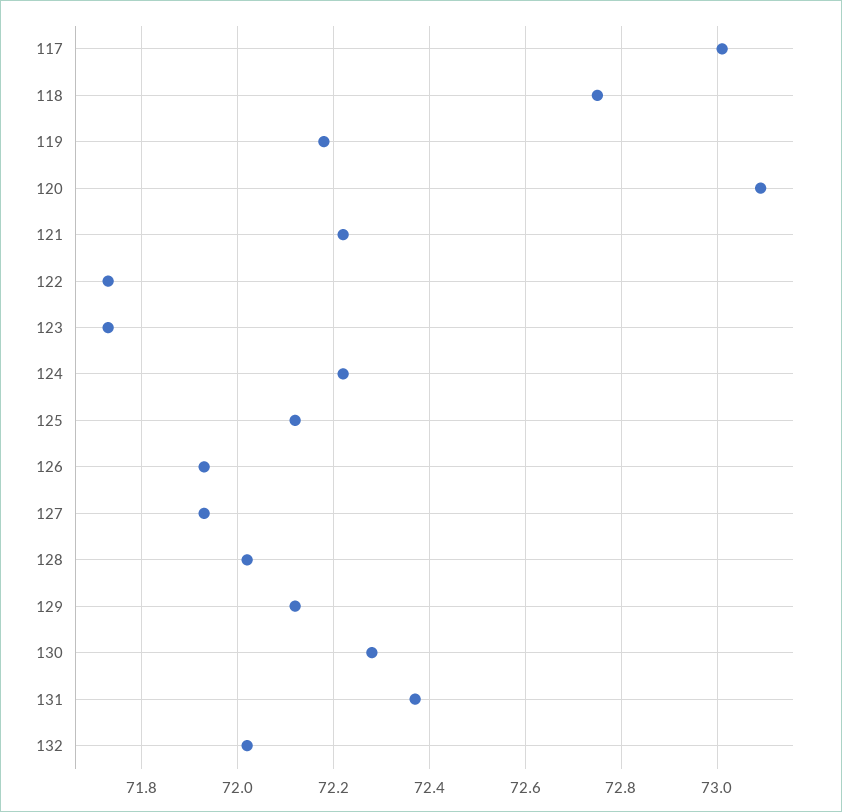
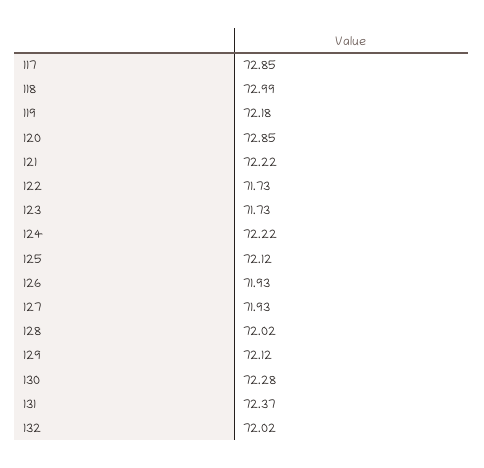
  {
-   "117": 73,
+   "117": 72.85,
-   "118": 72.75,
+   "118": 72.99,
    "119": 72.18,
-   "120": 73.1,
+   "120": 72.85,
    "121": 72.22,
    "122": 71.73,
    "123": 71.73,
    "124": 72.22,
    "125": 72.12,
    "126": 71.93,
    "127": 71.93,
    "128": 72.02,
    "129": 72.12,
    "130": 72.28,
    "131": 72.37,
    "132": 72.02
  }

